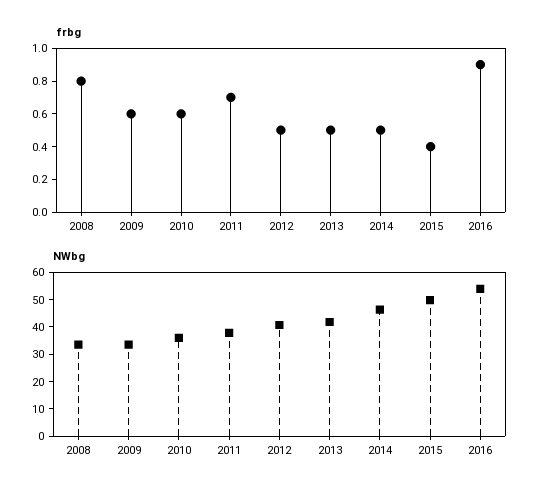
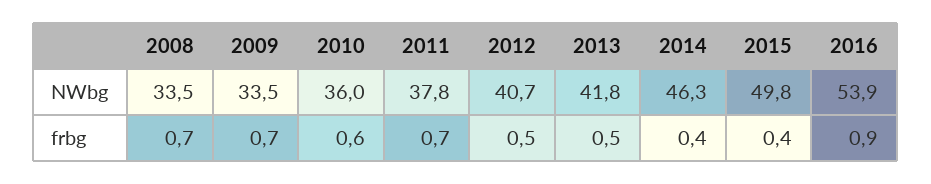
  {
    "frbg": {
-     "2008": 0.8,
+     "2008": 0.7,
-     "2009": 0.6,
+     "2009": 0.7,
      "2010": 0.6,
      "2011": 0.7,
      "2012": 0.5,
      "2013": 0.5,
-     "2014": 0.5,
+     "2014": 0.4,
      "2015": 0.4,
      "2016": 0.9
    },
    "NWbg": {
      "2008": 33.5,
      "2009": 33.5,
      "2010": 36,
      "2011": 37.8,
      "2012": 40.7,
      "2013": 41.8,
      "2014": 46.3,
      "2015": 49.8,
      "2016": 53.9
    }
  }

